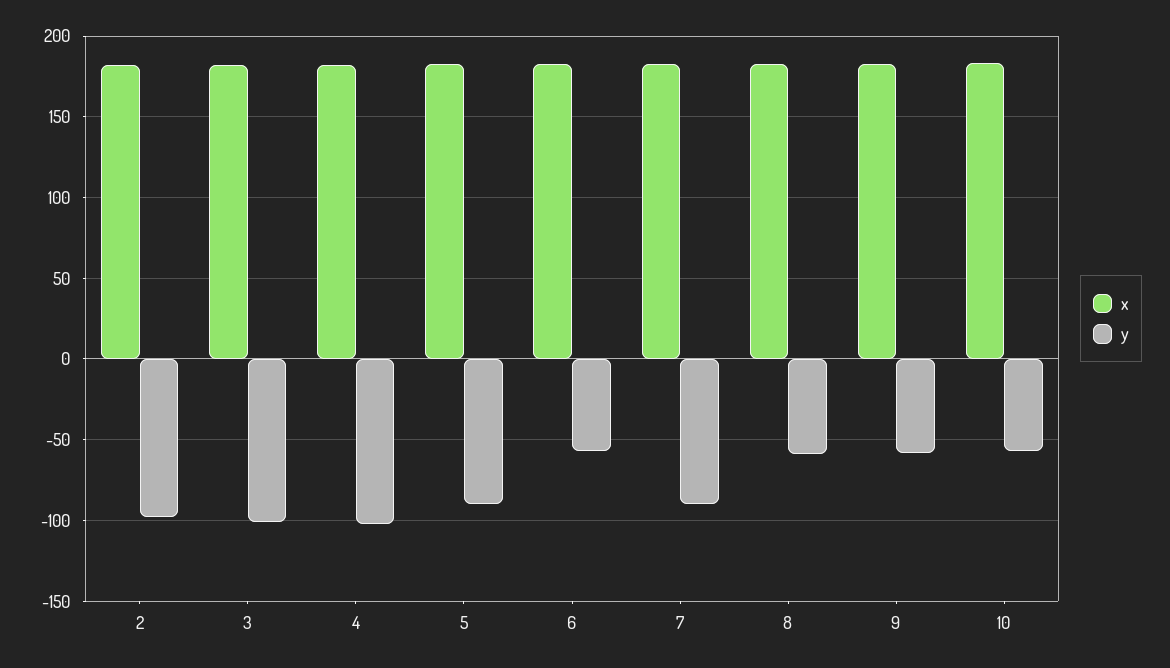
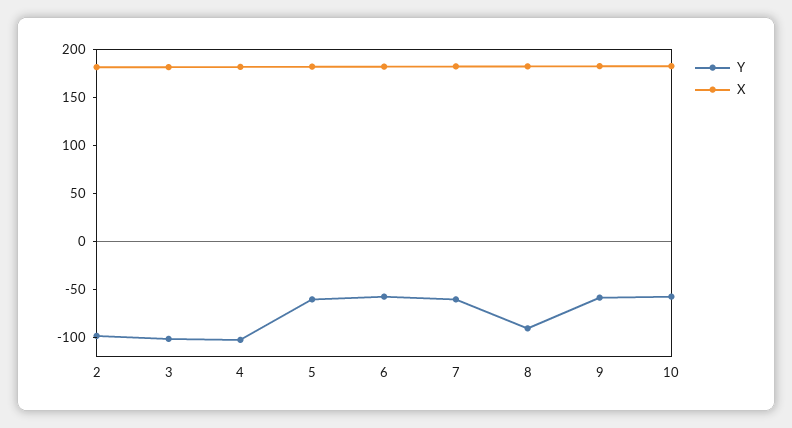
  {
    "x": {
      "2": 180,
      "3": 180,
      "4": 180,
      "5": 180,
      "6": 185,
      "7": 185,
      "8": 185,
      "9": 185,
      "10": 185
    },
    "y": {
      "2": -100,
      "3": -100,
      "4": -100,
-     "5": -90,
+     "5": -60,
      "6": -55,
-     "7": -90,
+     "7": -60,
-     "8": -60,
+     "8": -90,
      "9": -60,
      "10": -55
    }
  }

